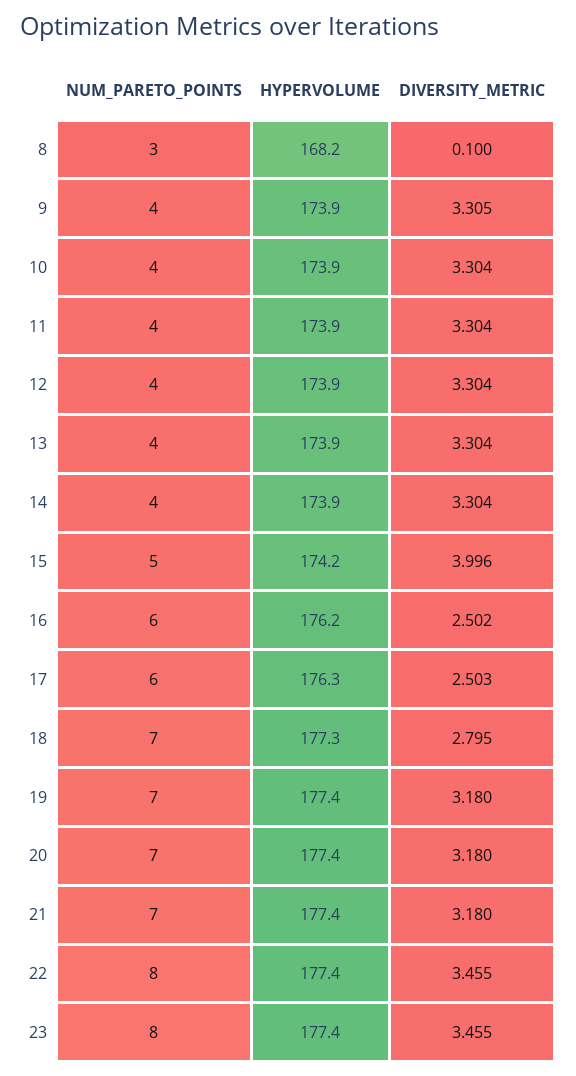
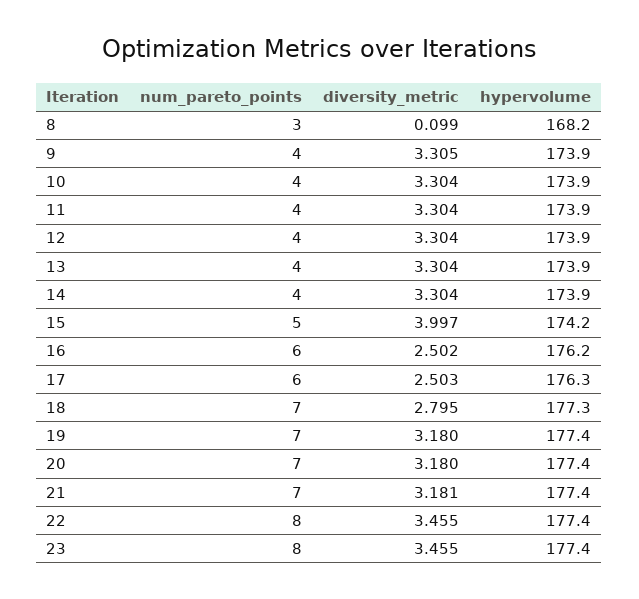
  {
    "NUM_PARETO_POINTS": {
      "8": 3,
      "9": 4,
      "10": 4,
      "11": 4,
      "12": 4,
      "13": 4,
      "14": 4,
      "15": 5,
      "16": 6,
      "17": 6,
      "18": 7,
      "19": 7,
      "20": 7,
      "21": 7,
      "22": 8,
      "23": 8
    },
    "HYPERVOLUME": {
      "8": 168.2,
      "9": 173.9,
      "10": 173.9,
      "11": 173.9,
      "12": 173.9,
      "13": 173.9,
      "14": 173.9,
      "15": 174.2,
      "16": 176.2,
      "17": 176.3,
      "18": 177.3,
      "19": 177.4,
      "20": 177.4,
      "21": 177.4,
      "22": 177.4,
      "23": 177.4
    },
    "DIVERSITY_METRIC": {
-     "8": 0.1,
+     "8": 0.099,
      "9": 3.305,
      "10": 3.304,
      "11": 3.304,
      "12": 3.304,
      "13": 3.304,
      "14": 3.304,
-     "15": 3.996,
+     "15": 3.997,
      "16": 2.502,
      "17": 2.503,
      "18": 2.795,
      "19": 3.18,
      "20": 3.18,
-     "21": 3.18,
+     "21": 3.181,
      "22": 3.455,
      "23": 3.455
    }
  }

